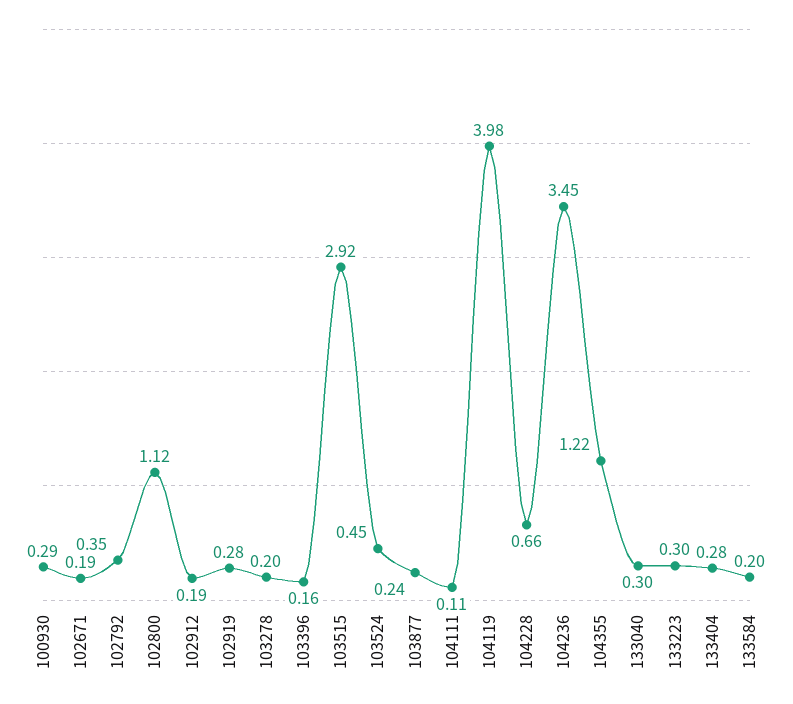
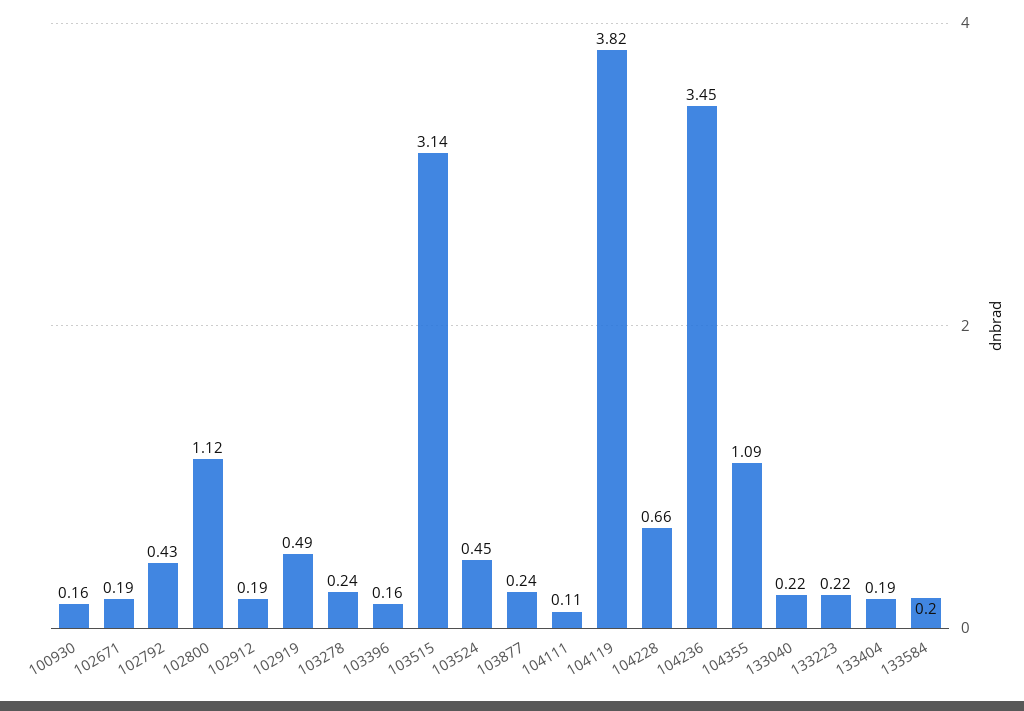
  {
-   "100930": 0.29,
+   "100930": 0.16,
    "102671": 0.19,
-   "102792": 0.35,
+   "102792": 0.43,
    "102800": 1.12,
    "102912": 0.19,
-   "102919": 0.28,
+   "102919": 0.49,
-   "103278": 0.2,
+   "103278": 0.24,
    "103396": 0.16,
-   "103515": 2.92,
+   "103515": 3.14,
    "103524": 0.45,
    "103877": 0.24,
    "104111": 0.11,
-   "104119": 3.98,
+   "104119": 3.82,
    "104228": 0.66,
    "104236": 3.45,
-   "104355": 1.22,
+   "104355": 1.09,
-   "133040": 0.3,
+   "133040": 0.22,
-   "133223": 0.3,
+   "133223": 0.22,
-   "133404": 0.28,
+   "133404": 0.19,
    "133584": 0.2
  }

